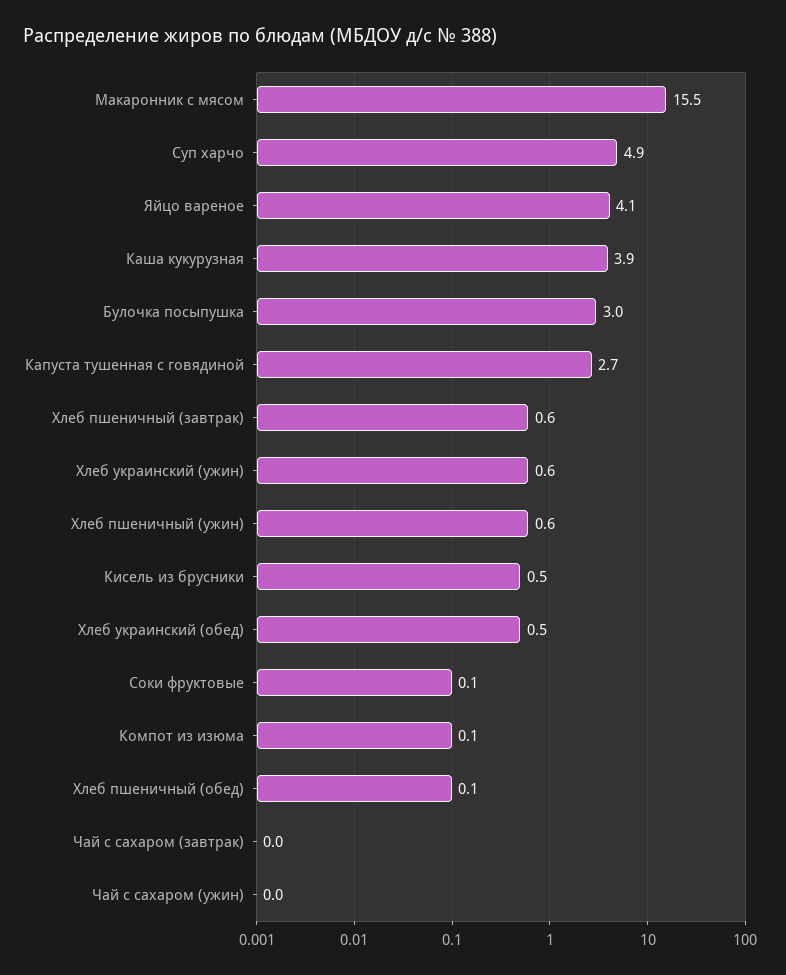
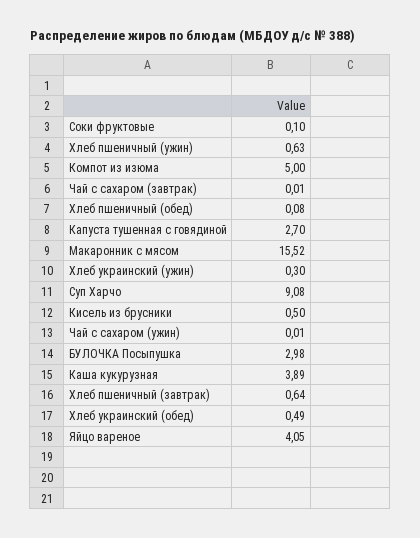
  {
    "Макаронник с мясом": 15.52,
-   "Суп харчо": 4.9,
+   "Суп харчо": 9.08,
    "Яйцо вареное": 4.05,
    "Каша кукурузная": 3.89,
    "Булочка посыпушка": 2.98,
    "Капуста тушенная с говядиной": 2.7,
    "Хлеб пшеничный (завтрак)": 0.64,
-   "Хлеб украинский (ужин)": 0.6,
+   "Хлеб украинский (ужин)": 0.3,
    "Хлеб пшеничный (ужин)": 0.63,
    "Кисель из брусники": 0.5,
    "Хлеб украинский (обед)": 0.49,
    "Соки фруктовые": 0.1,
-   "Компот из изюма": 0.1,
+   "Компот из изюма": 5,
    "Хлеб пшеничный (обед)": 0.08,
    "Чай с сахаром (завтрак)": 0.01,
    "Чай с сахаром (ужин)": 0.01
  }

